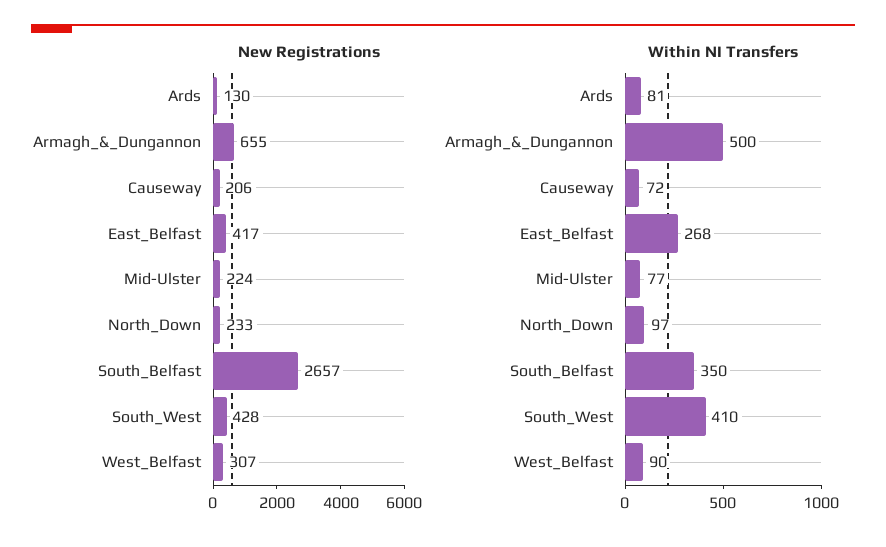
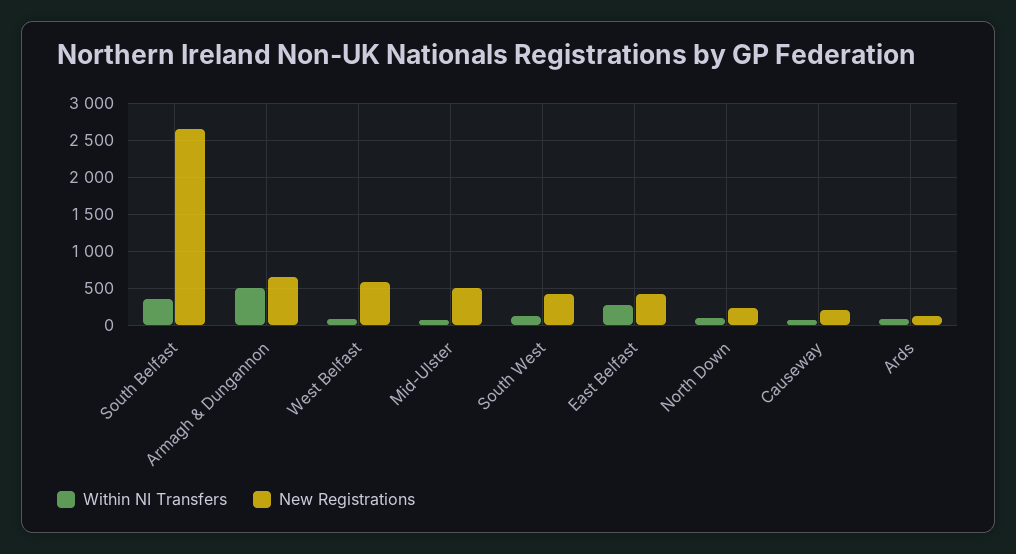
  {
    "New Registrations": {
      "Ards": 130,
      "Armagh_&_Dungannon": 655,
      "Causeway": 206,
      "East_Belfast": 417,
-     "Mid-Ulster": 224,
+     "Mid-Ulster": 500,
      "North_Down": 233,
      "South_Belfast": 2657,
      "South_West": 428,
-     "West_Belfast": 307
+     "West_Belfast": 600
    },
    "Within NI Transfers": {
      "Ards": 81,
      "Armagh_&_Dungannon": 500,
      "Causeway": 72,
      "East_Belfast": 268,
      "Mid-Ulster": 77,
      "North_Down": 97,
      "South_Belfast": 350,
-     "South_West": 410,
+     "South_West": 100,
      "West_Belfast": 90
    }
  }

